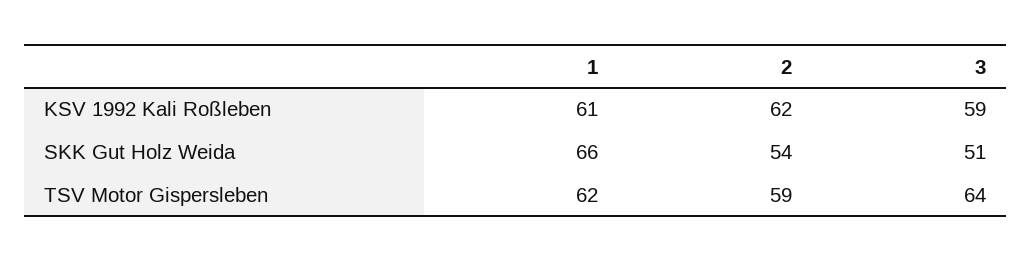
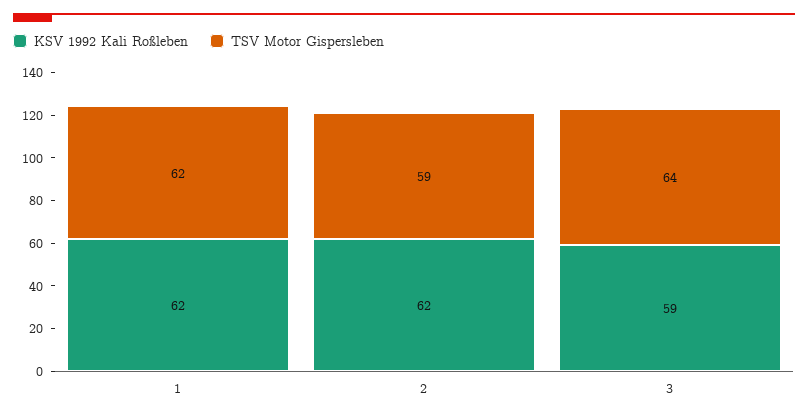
  {
    "KSV 1992 Kali Roßleben": {
-     "1": 61,
+     "1": 62,
      "2": 62,
      "3": 59
    },
-   "SKK Gut Holz Weida": {
-     "1": 66,
-     "2": 54,
-     "3": 51
-   },
    "TSV Motor Gispersleben": {
      "1": 62,
      "2": 59,
      "3": 64
    }
  }

